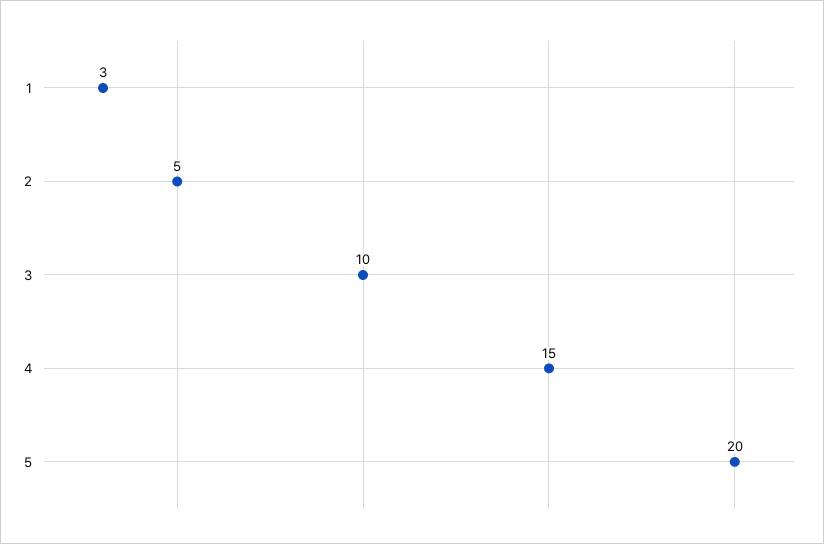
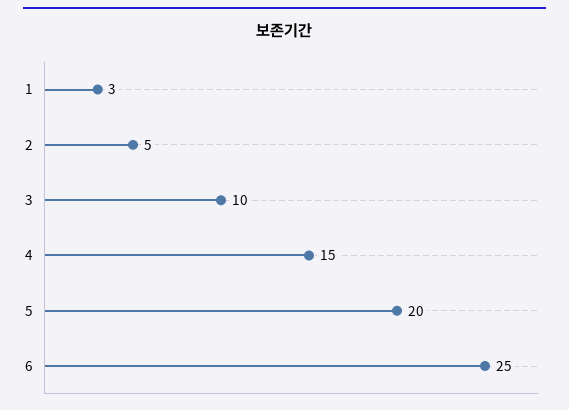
  {
    "1": 3,
    "2": 5,
    "3": 10,
    "4": 15,
-   "5": 20
+   "5": 20,
+   "6": 25
  }

